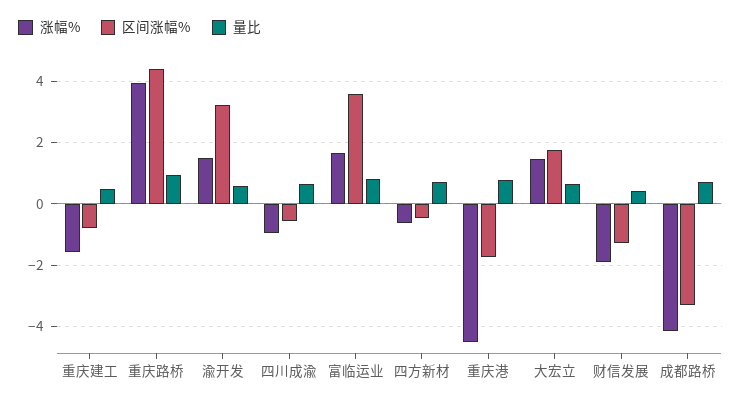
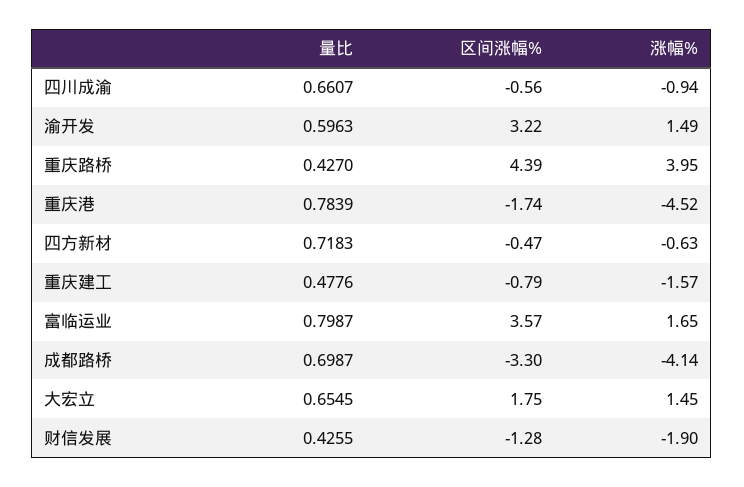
  {
    "涨幅%": {
      "重庆建工": -1.57,
      "重庆路桥": 3.95,
      "渝开发": 1.49,
      "四川成渝": -0.94,
      "富临运业": 1.65,
      "四方新材": -0.63,
      "重庆港": -4.52,
      "大宏立": 1.45,
      "财信发展": -1.9,
      "成都路桥": -4.14
    },
    "区间涨幅%": {
      "重庆建工": -0.79,
      "重庆路桥": 4.39,
      "渝开发": 3.22,
      "四川成渝": -0.56,
      "富临运业": 3.57,
      "四方新材": -0.47,
      "重庆港": -1.74,
      "大宏立": 1.75,
      "财信发展": -1.28,
      "成都路桥": -3.3
    },
    "量比": {
      "重庆建工": 0.4776,
-     "重庆路桥": 1,
+     "重庆路桥": 0.427,
      "渝开发": 0.5963,
      "四川成渝": 0.6607,
      "富临运业": 0.7987,
      "四方新材": 0.7183,
      "重庆港": 0.7839,
      "大宏立": 0.6545,
      "财信发展": 0.4255,
      "成都路桥": 0.6987
    }
  }

